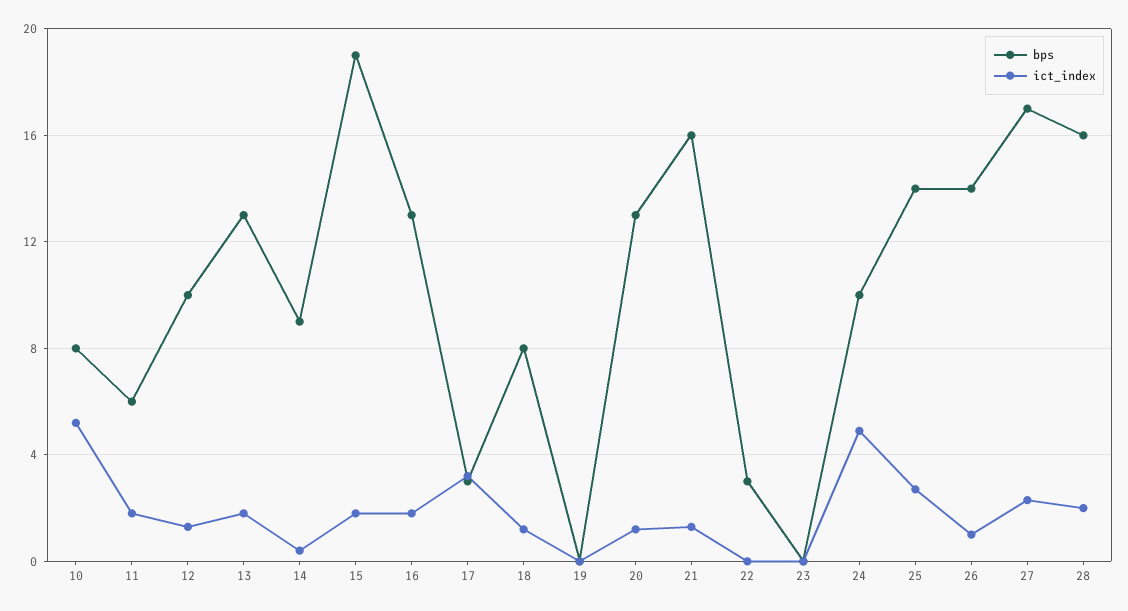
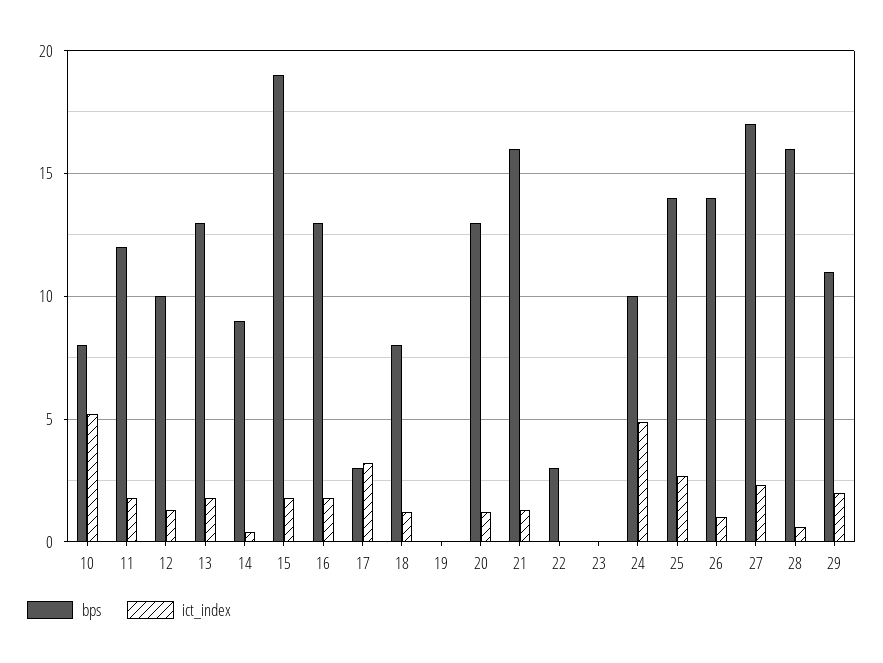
  {
    "bps": {
      "10": 8,
-     "11": 6,
+     "11": 12,
      "12": 10,
      "13": 13,
      "14": 9,
      "15": 19,
      "16": 13,
      "17": 3,
      "18": 8,
      "19": 0,
      "20": 13,
      "21": 16,
      "22": 3,
      "23": 0,
      "24": 10,
      "25": 14,
      "26": 14,
      "27": 17,
-     "28": 16
+     "28": 16,
+     "29": 11
    },
    "ict_index": {
      "10": 5,
      "11": 2,
      "12": 1.5,
      "13": 2,
      "14": 0.5,
      "15": 2,
      "16": 2,
      "17": 3,
      "18": 1,
      "19": 0,
      "20": 1,
      "21": 1.5,
      "22": 0,
      "23": 0,
      "24": 5,
      "25": 2.5,
      "26": 1,
      "27": 2.5,
-     "28": 2
+     "28": 0.5,
+     "29": 2
    }
  }

